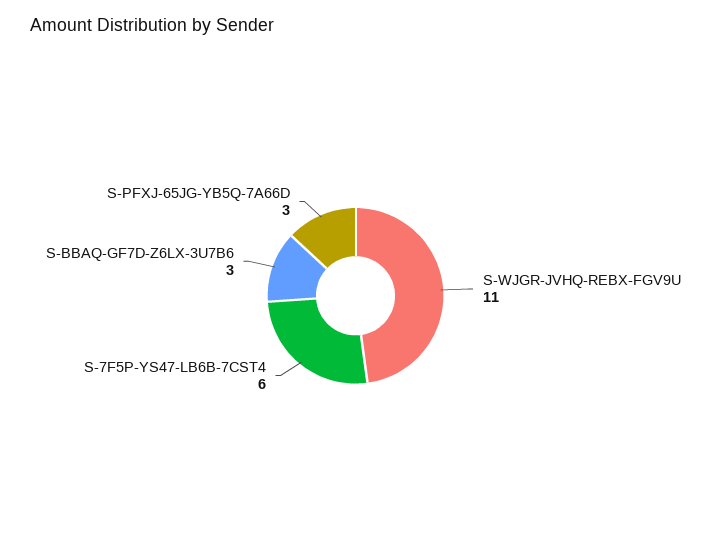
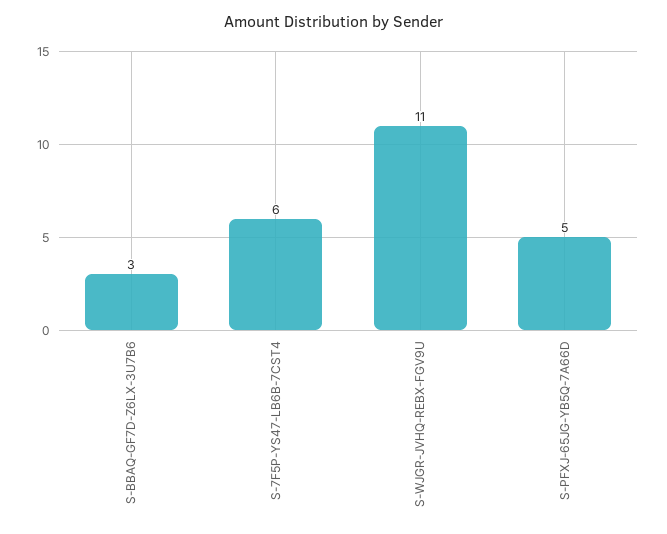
  {
    "S-WJGR-JVHQ-REBX-FGV9U": 11,
    "S-7F5P-YS47-LB6B-7CST4": 6,
    "S-BBAQ-GF7D-Z6LX-3U7B6": 3,
-   "S-PFXJ-65JG-YB5Q-7A66D": 3
+   "S-PFXJ-65JG-YB5Q-7A66D": 5
  }

